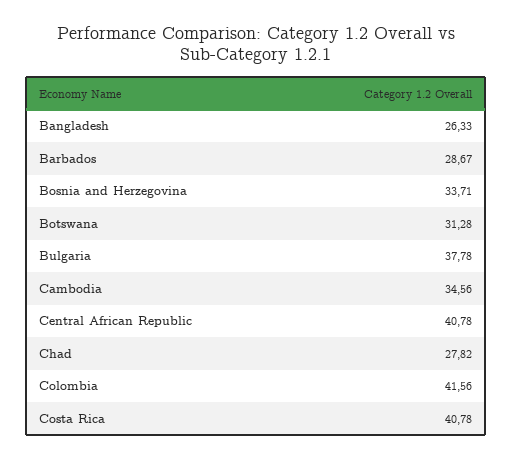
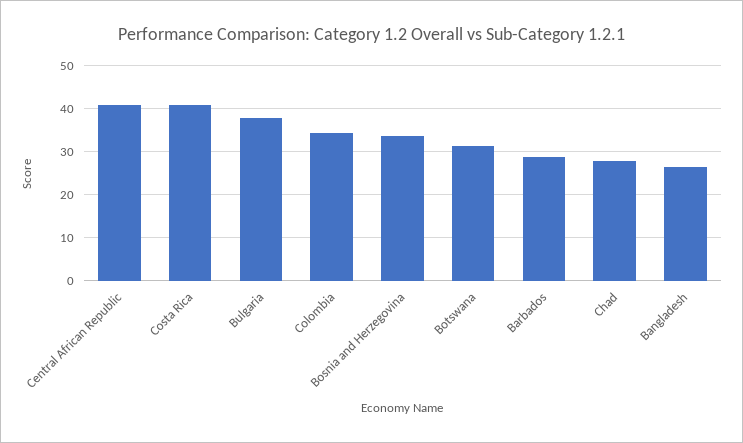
  {
    "Bangladesh": 26.33,
    "Barbados": 28.67,
    "Bosnia and Herzegovina": 33.71,
    "Botswana": 31.28,
    "Bulgaria": 37.78,
-   "Cambodia": 34.56,
    "Central African Republic": 40.78,
    "Chad": 27.82,
-   "Colombia": 41.56,
+   "Colombia": 34,
    "Costa Rica": 40.78
  }

